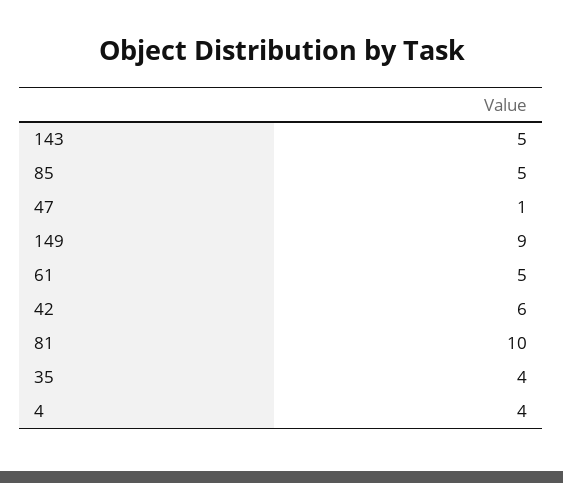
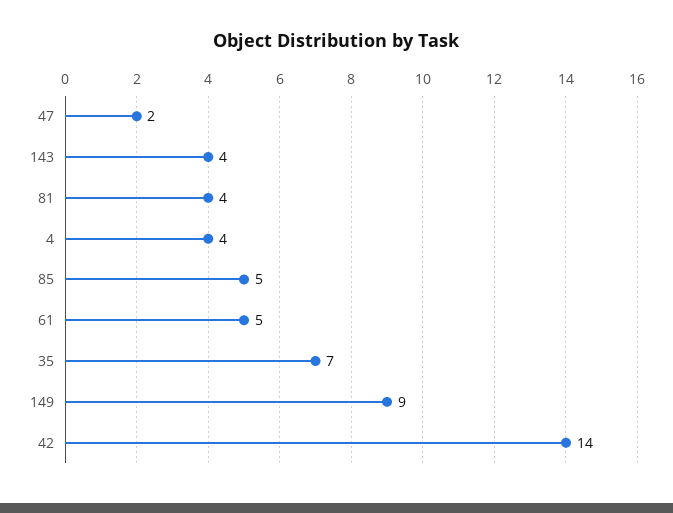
  {
-   "143": 5,
+   "143": 4,
    "85": 5,
-   "47": 1,
+   "47": 2,
    "149": 9,
    "61": 5,
-   "42": 6,
+   "42": 14,
-   "81": 10,
+   "81": 4,
-   "35": 4,
+   "35": 7,
    "4": 4
  }

